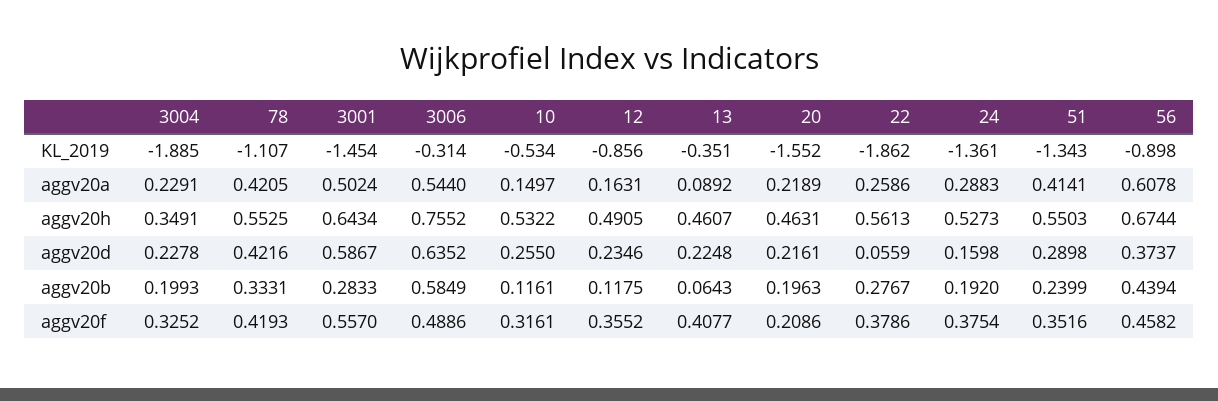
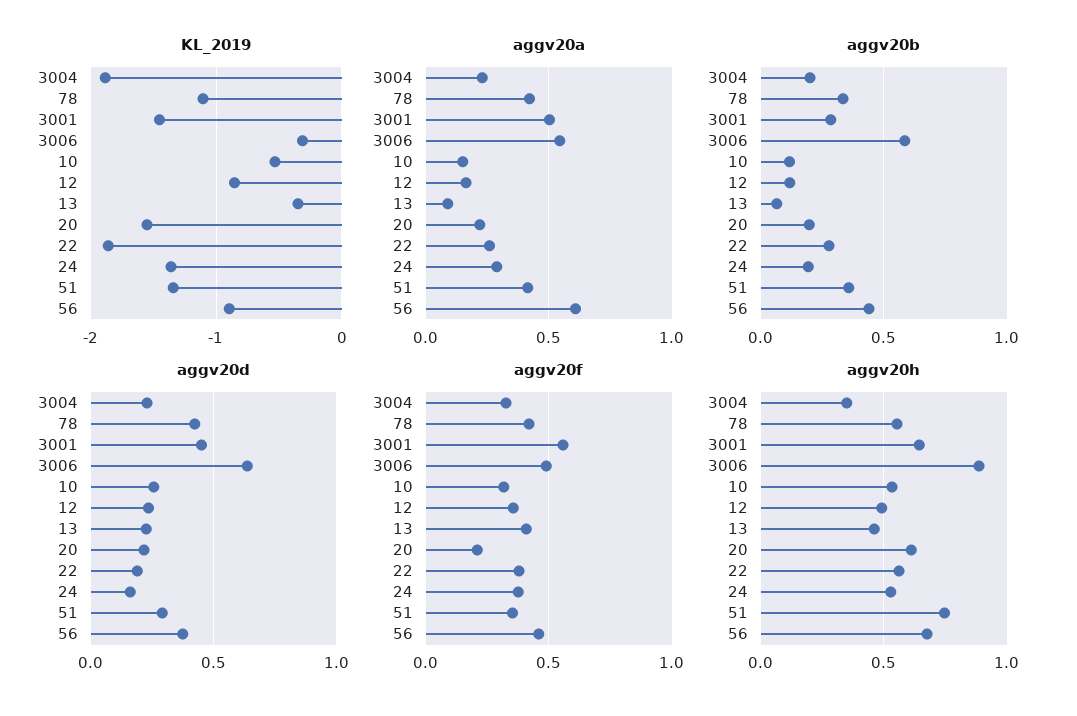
  {
    "KL_2019": {
      "3004": -1.885,
      "78": -1.107,
      "3001": -1.454,
      "3006": -0.314,
      "10": -0.534,
      "12": -0.856,
      "13": -0.351,
      "20": -1.552,
      "22": -1.862,
      "24": -1.361,
      "51": -1.343,
      "56": -0.898
    },
    "aggv20a": {
      "3004": 0.2291,
      "78": 0.4205,
      "3001": 0.5024,
      "3006": 0.544,
      "10": 0.1497,
      "12": 0.1631,
      "13": 0.0892,
      "20": 0.2189,
      "22": 0.2586,
      "24": 0.2883,
      "51": 0.4141,
      "56": 0.6078
    },
    "aggv20h": {
      "3004": 0.3491,
      "78": 0.5525,
      "3001": 0.6434,
-     "3006": 0.7552,
+     "3006": 0.9,
      "10": 0.5322,
      "12": 0.4905,
      "13": 0.4607,
-     "20": 0.4631,
+     "20": 0.6,
      "22": 0.5613,
      "24": 0.5273,
-     "51": 0.5503,
+     "51": 0.75,
      "56": 0.6744
    },
    "aggv20d": {
      "3004": 0.2278,
      "78": 0.4216,
-     "3001": 0.5867,
+     "3001": 0.45,
      "3006": 0.6352,
      "10": 0.255,
      "12": 0.2346,
      "13": 0.2248,
      "20": 0.2161,
-     "22": 0.0559,
+     "22": 0.2,
      "24": 0.1598,
      "51": 0.2898,
      "56": 0.3737
    },
    "aggv20b": {
      "3004": 0.1993,
      "78": 0.3331,
      "3001": 0.2833,
      "3006": 0.5849,
      "10": 0.1161,
      "12": 0.1175,
      "13": 0.0643,
      "20": 0.1963,
      "22": 0.2767,
      "24": 0.192,
-     "51": 0.2399,
+     "51": 0.35,
      "56": 0.4394
    },
    "aggv20f": {
      "3004": 0.3252,
      "78": 0.4193,
      "3001": 0.557,
      "3006": 0.4886,
      "10": 0.3161,
      "12": 0.3552,
      "13": 0.4077,
      "20": 0.2086,
      "22": 0.3786,
      "24": 0.3754,
      "51": 0.3516,
      "56": 0.4582
    }
  }

